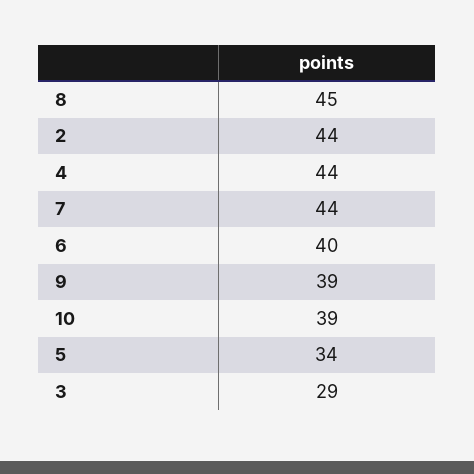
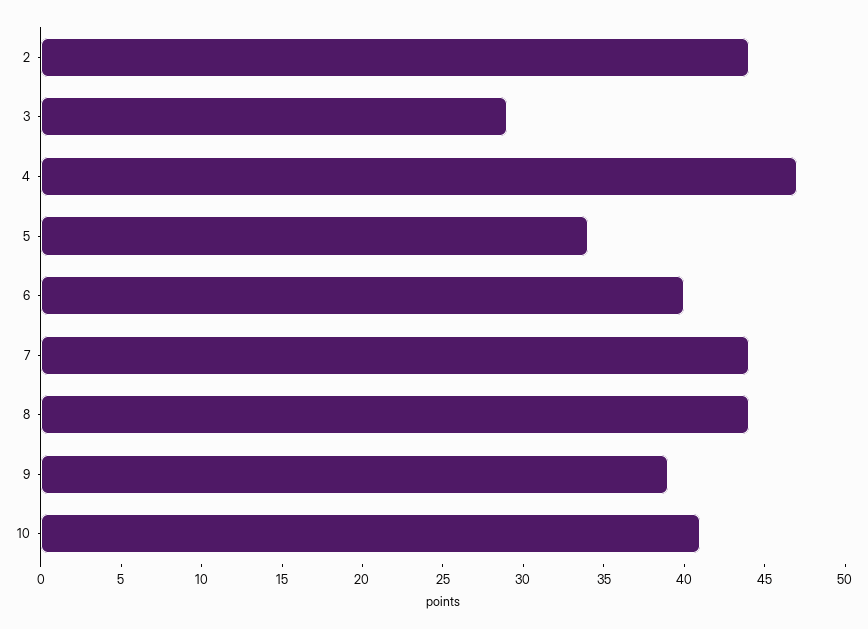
  {
-   "8": 45,
+   "8": 44,
    "2": 44,
-   "4": 44,
+   "4": 47,
    "7": 44,
    "6": 40,
    "9": 39,
-   "10": 39,
+   "10": 41,
    "5": 34,
    "3": 29
  }

